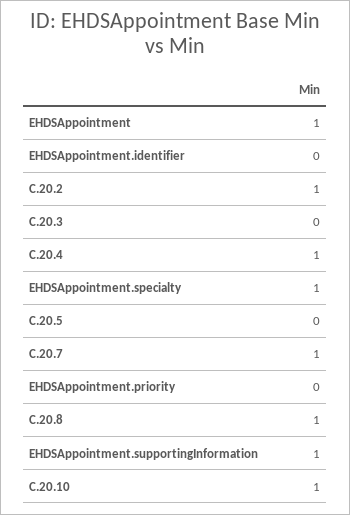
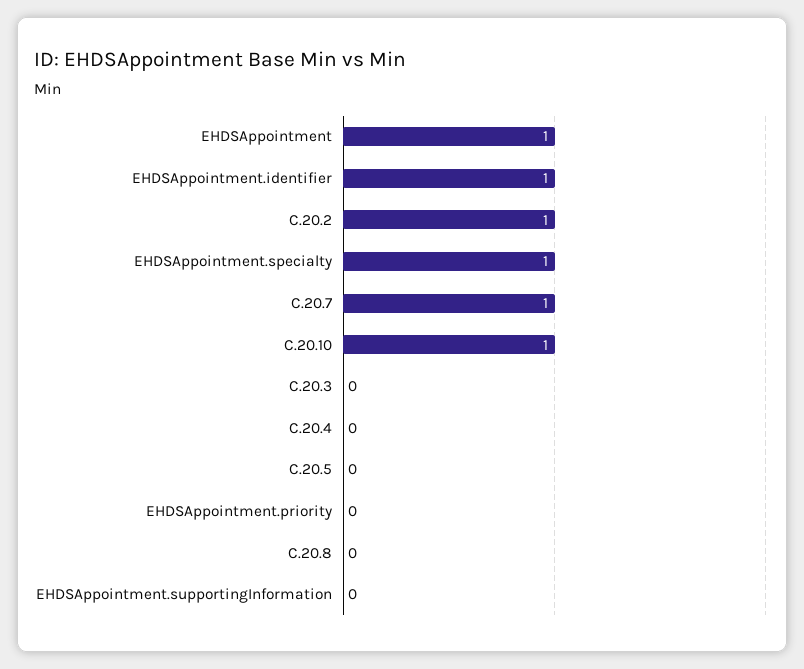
  {
    "EHDSAppointment": 1,
-   "EHDSAppointment.identifier": 0,
+   "EHDSAppointment.identifier": 1,
    "C.20.2": 1,
    "C.20.3": 0,
-   "C.20.4": 1,
+   "C.20.4": 0,
    "EHDSAppointment.specialty": 1,
    "C.20.5": 0,
    "C.20.7": 1,
    "EHDSAppointment.priority": 0,
-   "C.20.8": 1,
+   "C.20.8": 0,
-   "EHDSAppointment.supportingInformation": 1,
+   "EHDSAppointment.supportingInformation": 0,
    "C.20.10": 1
  }

